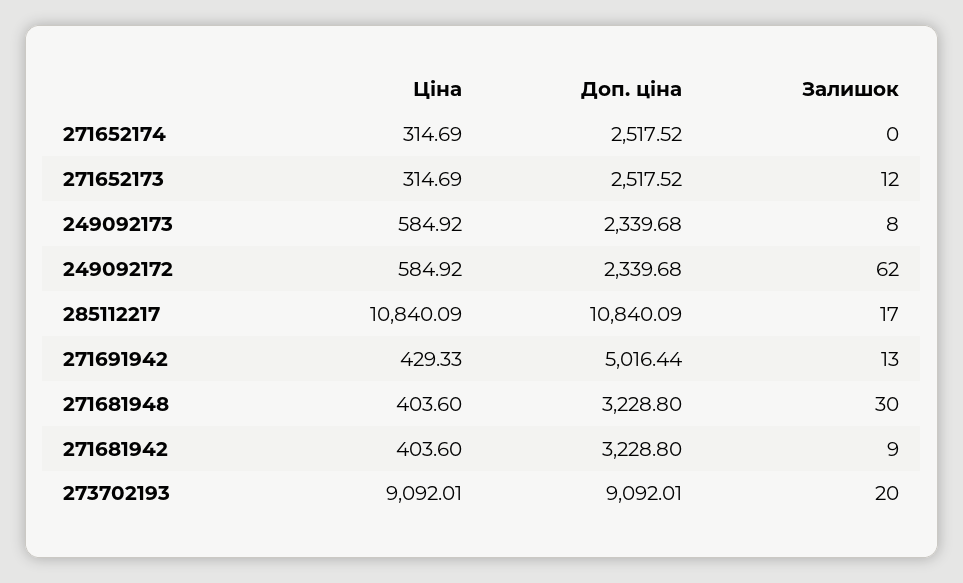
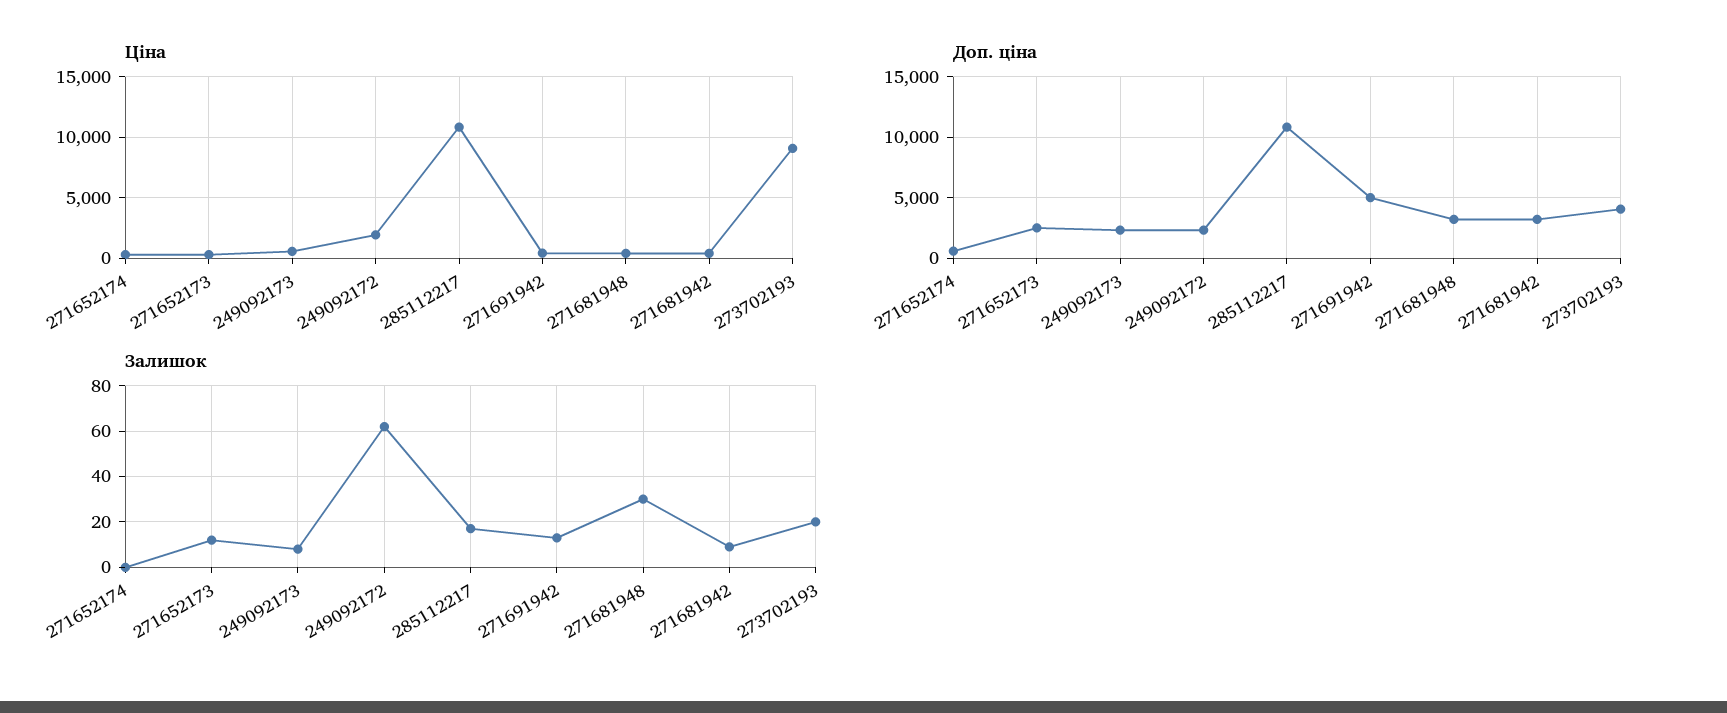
  {
    "Ціна": {
      "271652174": 314.69,
      "271652173": 314.69,
      "249092173": 584.92,
-     "249092172": 584.92,
+     "249092172": 2000,
      "285112217": 10840.09,
      "271691942": 429.33,
      "271681948": 403.6,
      "271681942": 403.6,
      "273702193": 9092.01
    },
    "Доп. ціна": {
-     "271652174": 2517.52,
+     "271652174": 500,
      "271652173": 2517.52,
      "249092173": 2339.68,
      "249092172": 2339.68,
      "285112217": 10840.09,
      "271691942": 5016.44,
      "271681948": 3228.8,
      "271681942": 3228.8,
-     "273702193": 9092.01
+     "273702193": 4000
    },
    "Залишок": {
      "271652174": 0,
      "271652173": 12,
      "249092173": 8,
      "249092172": 62,
      "285112217": 17,
      "271691942": 13,
      "271681948": 30,
      "271681942": 9,
      "273702193": 20
    }
  }

